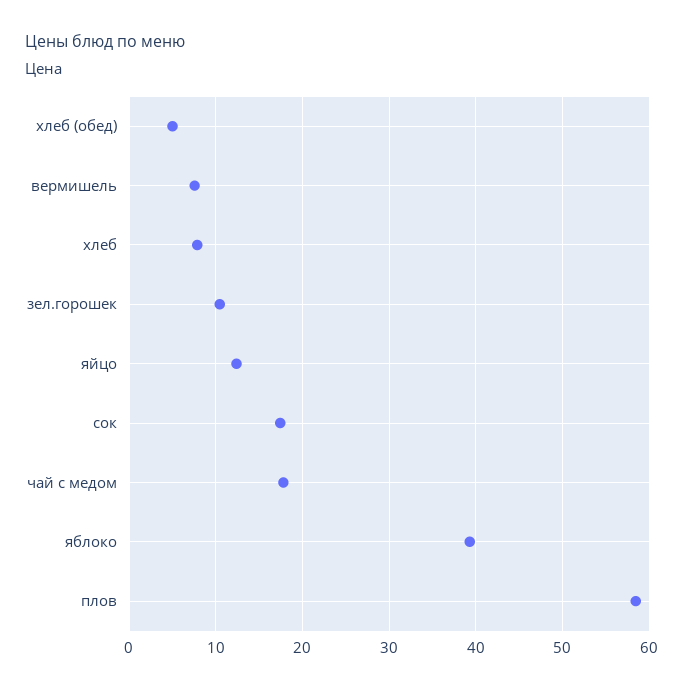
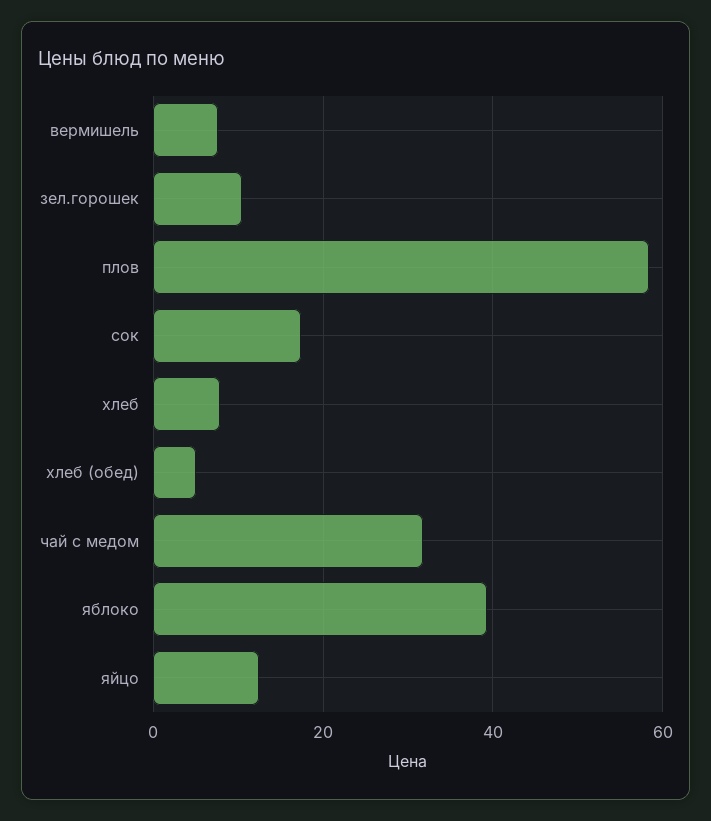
  {
    "хлеб (обед)": 5,
    "вермишель": 8,
    "хлеб": 8,
    "зел.горошек": 10,
    "яйцо": 12,
    "сок": 17,
-   "чай с медом": 18,
+   "чай с медом": 32,
    "яблоко": 39,
    "плов": 58
  }

